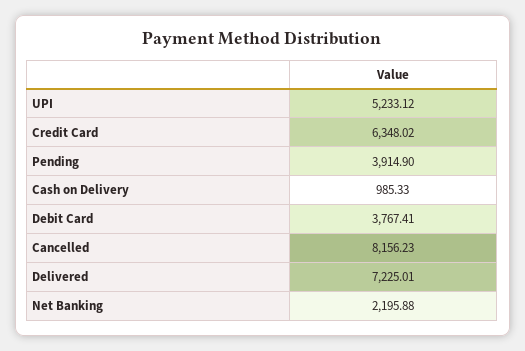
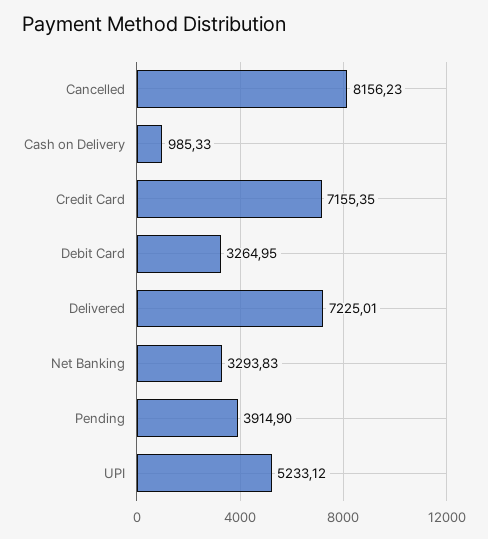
  {
    "UPI": 5233.12,
-   "Credit Card": 6348.02,
+   "Credit Card": 7155.35,
    "Pending": 3914.9,
    "Cash on Delivery": 985.33,
-   "Debit Card": 3767.41,
+   "Debit Card": 3264.95,
    "Cancelled": 8156.23,
    "Delivered": 7225.01,
-   "Net Banking": 2195.88
+   "Net Banking": 3293.83
  }

